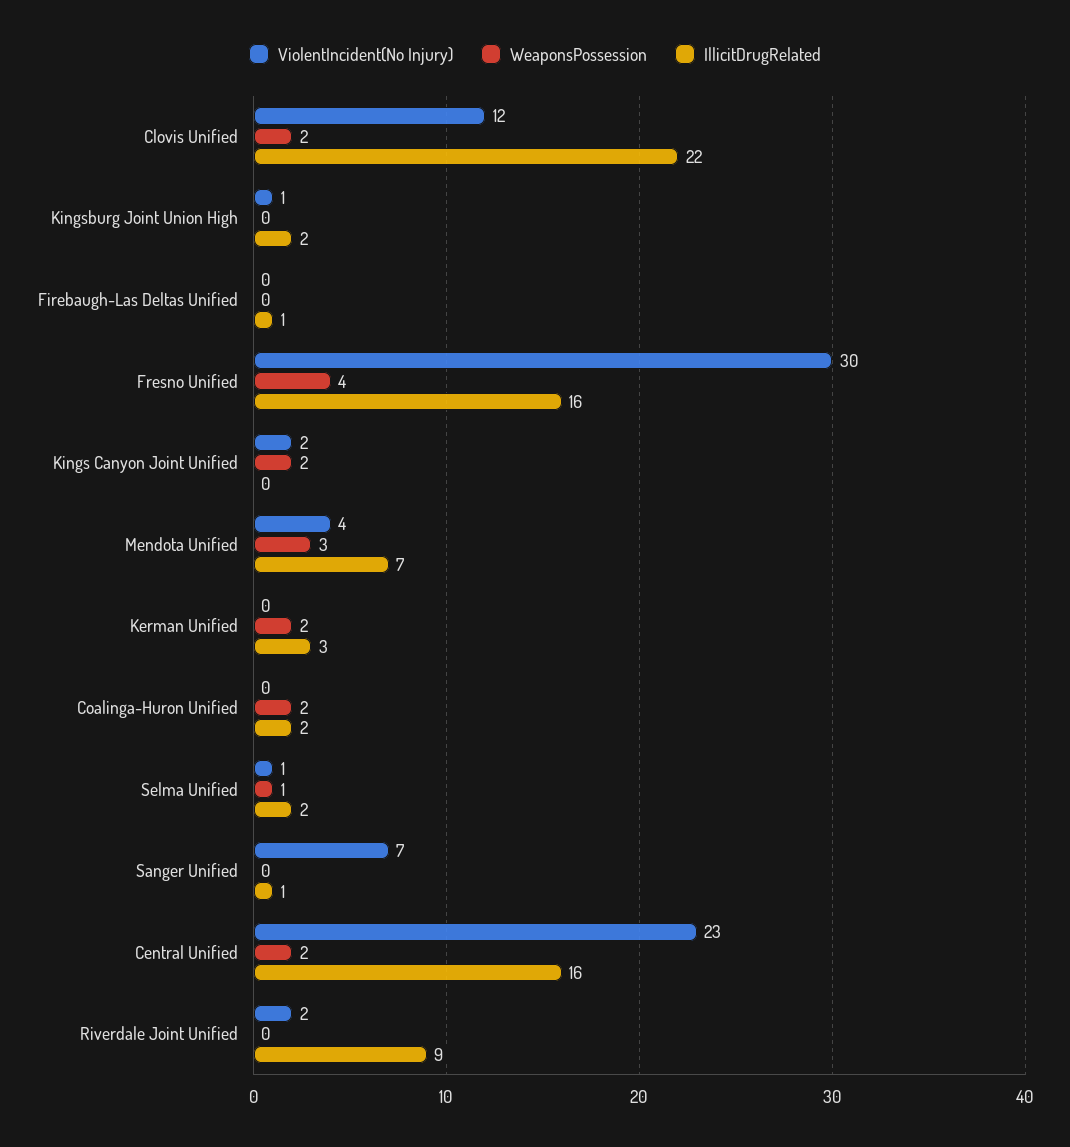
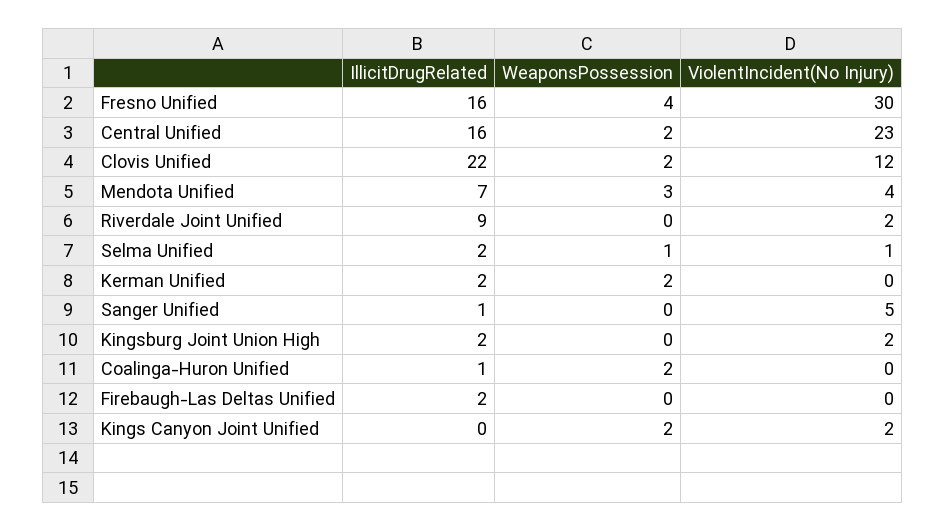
  {
    "ViolentIncident(No Injury)": {
      "Clovis Unified": 12,
-     "Kingsburg Joint Union High": 1,
+     "Kingsburg Joint Union High": 2,
      "Firebaugh-Las Deltas Unified": 0,
      "Fresno Unified": 30,
      "Kings Canyon Joint Unified": 2,
      "Mendota Unified": 4,
      "Kerman Unified": 0,
      "Coalinga-Huron Unified": 0,
      "Selma Unified": 1,
-     "Sanger Unified": 7,
+     "Sanger Unified": 5,
      "Central Unified": 23,
      "Riverdale Joint Unified": 2
    },
    "WeaponsPossession": {
      "Clovis Unified": 2,
      "Kingsburg Joint Union High": 0,
      "Firebaugh-Las Deltas Unified": 0,
      "Fresno Unified": 4,
      "Kings Canyon Joint Unified": 2,
      "Mendota Unified": 3,
      "Kerman Unified": 2,
      "Coalinga-Huron Unified": 2,
      "Selma Unified": 1,
      "Sanger Unified": 0,
      "Central Unified": 2,
      "Riverdale Joint Unified": 0
    },
    "IllicitDrugRelated": {
      "Clovis Unified": 22,
      "Kingsburg Joint Union High": 2,
-     "Firebaugh-Las Deltas Unified": 1,
+     "Firebaugh-Las Deltas Unified": 2,
      "Fresno Unified": 16,
      "Kings Canyon Joint Unified": 0,
      "Mendota Unified": 7,
-     "Kerman Unified": 3,
+     "Kerman Unified": 2,
-     "Coalinga-Huron Unified": 2,
+     "Coalinga-Huron Unified": 1,
      "Selma Unified": 2,
      "Sanger Unified": 1,
      "Central Unified": 16,
      "Riverdale Joint Unified": 9
    }
  }

